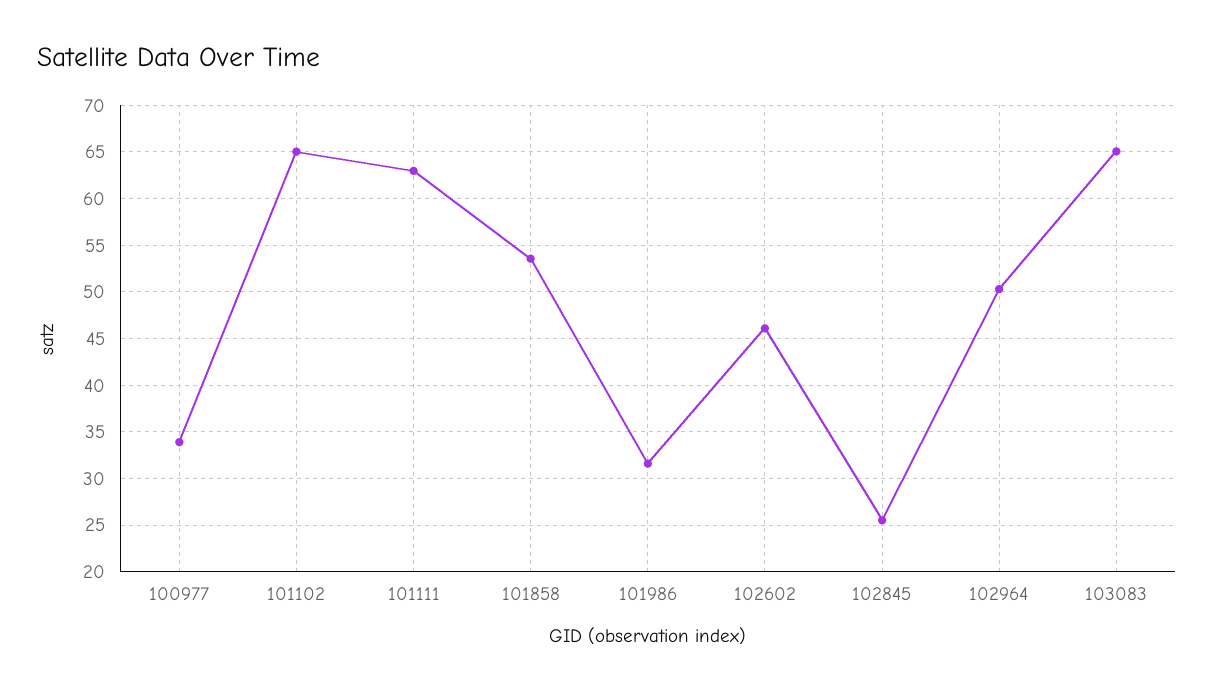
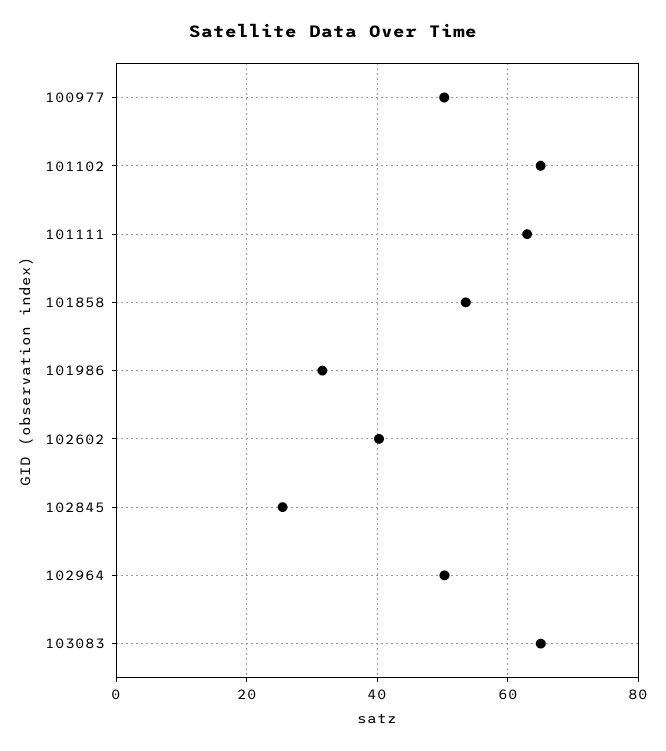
  {
-   "100977": 34,
+   "100977": 50,
    "101102": 65,
    "101111": 63,
    "101858": 54,
    "101986": 32,
-   "102602": 46,
+   "102602": 40,
    "102845": 25,
    "102964": 50,
    "103083": 65
  }

